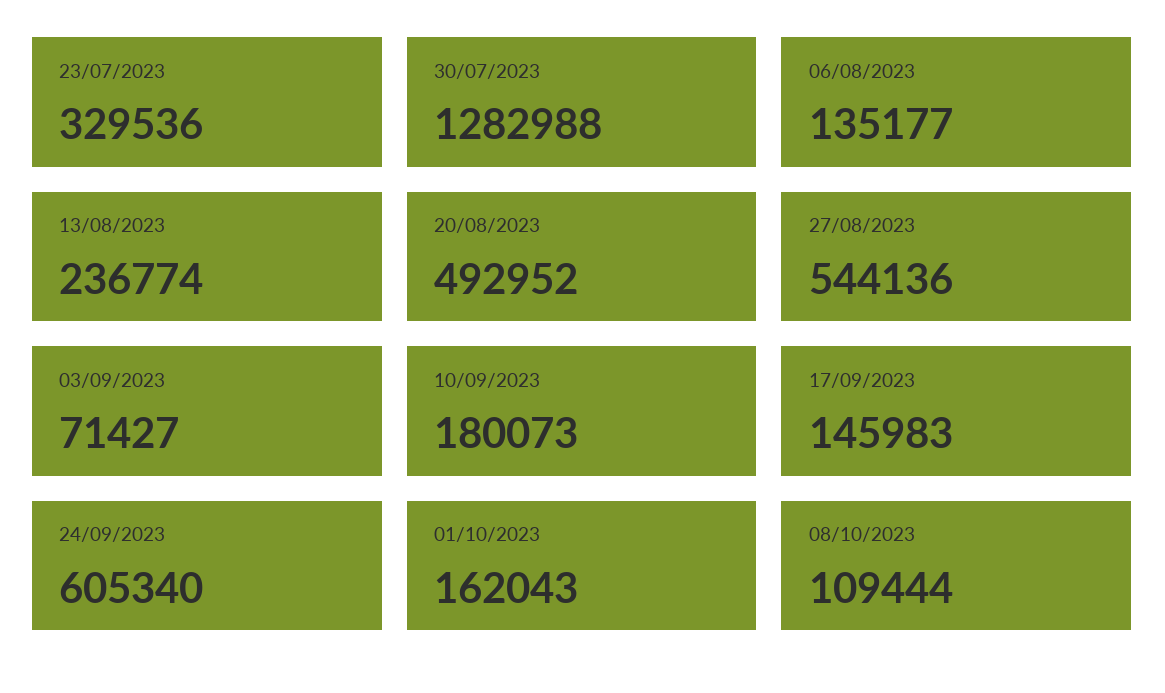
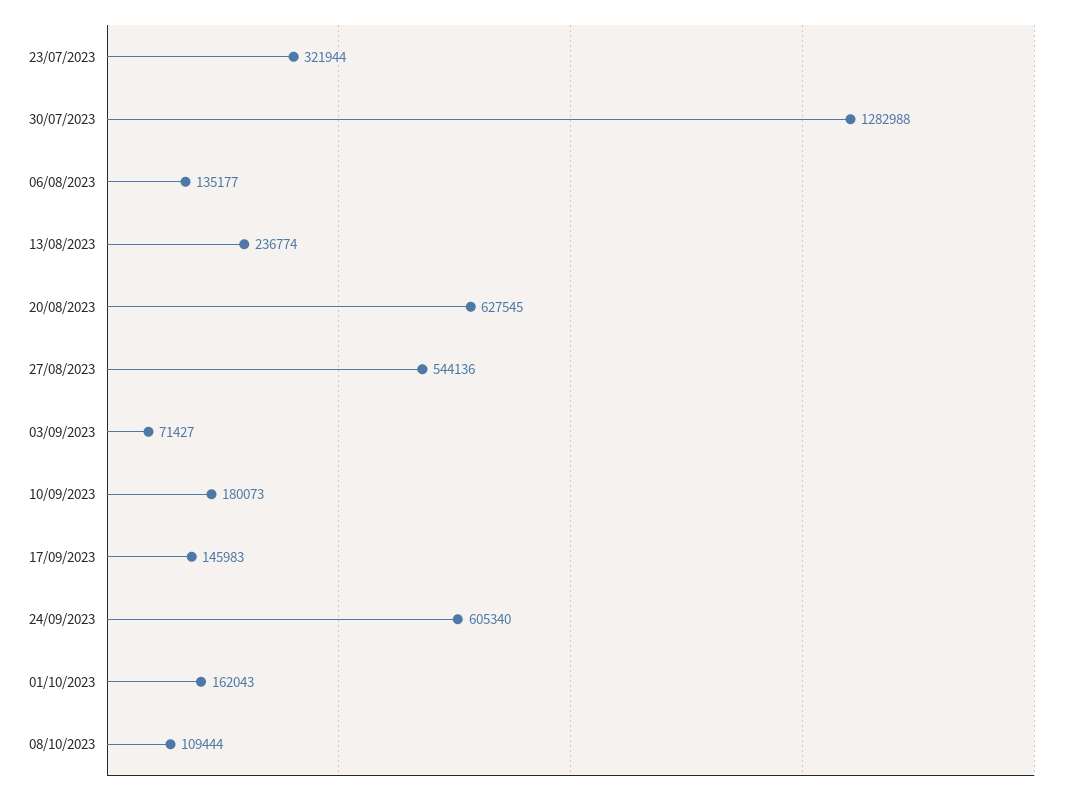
  {
-   "23/07/2023": 329536,
+   "23/07/2023": 321944,
    "30/07/2023": 1282988,
    "06/08/2023": 135177,
    "13/08/2023": 236774,
-   "20/08/2023": 492952,
+   "20/08/2023": 627545,
    "27/08/2023": 544136,
    "03/09/2023": 71427,
    "10/09/2023": 180073,
    "17/09/2023": 145983,
    "24/09/2023": 605340,
    "01/10/2023": 162043,
    "08/10/2023": 109444
  }

